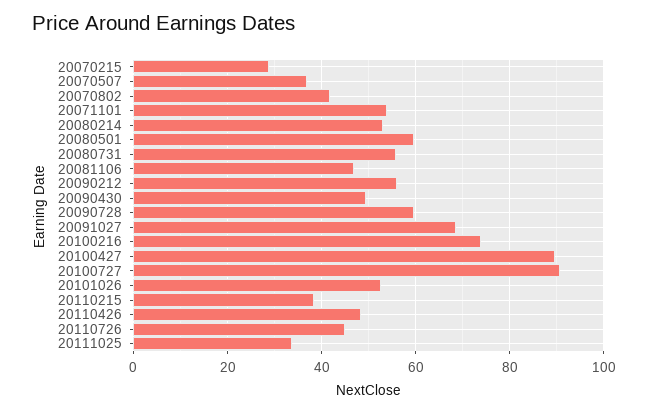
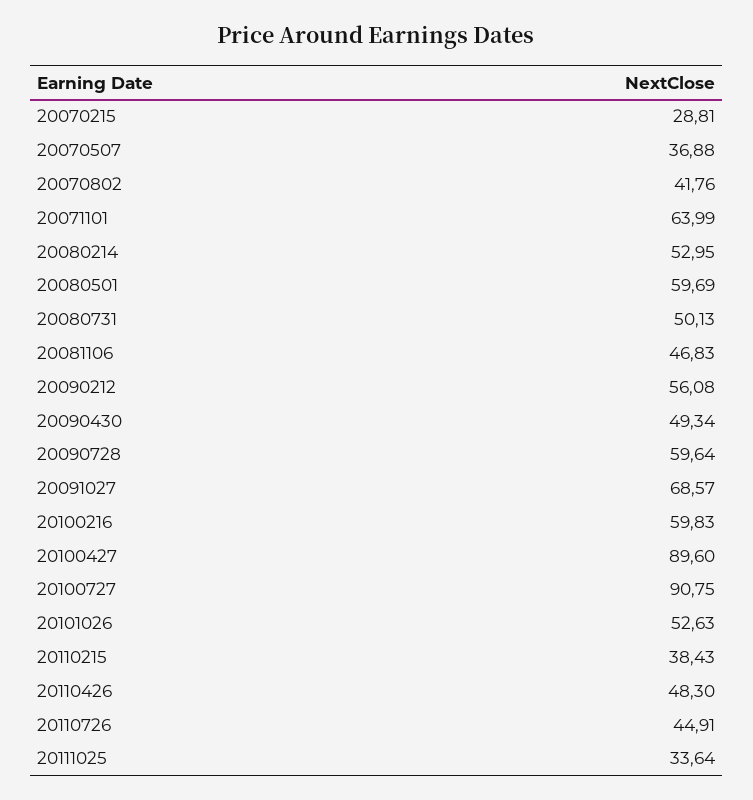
  {
    "20070215": 28.81,
    "20070507": 36.88,
    "20070802": 41.76,
-   "20071101": 54,
+   "20071101": 63.99,
    "20080214": 52.95,
    "20080501": 59.69,
-   "20080731": 56,
+   "20080731": 50.13,
    "20081106": 46.83,
    "20090212": 56.08,
    "20090430": 49.34,
    "20090728": 59.64,
    "20091027": 68.57,
-   "20100216": 74,
+   "20100216": 59.83,
    "20100427": 89.6,
    "20100727": 90.75,
    "20101026": 52.63,
    "20110215": 38.43,
    "20110426": 48.3,
    "20110726": 44.91,
    "20111025": 33.64
  }

